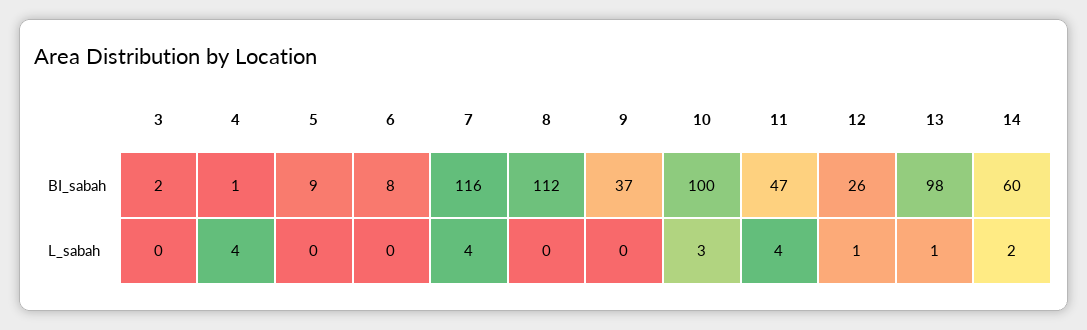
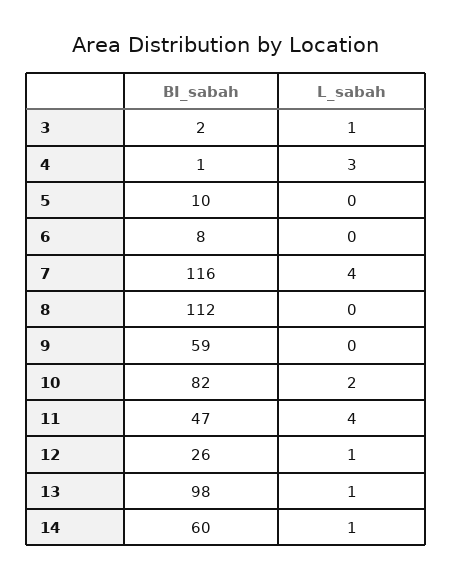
  {
    "3": {
      "BI_sabah": 2,
-     "L_sabah": 0
+     "L_sabah": 1
    },
    "4": {
      "BI_sabah": 1,
-     "L_sabah": 4
+     "L_sabah": 3
    },
    "5": {
-     "BI_sabah": 9,
+     "BI_sabah": 10,
      "L_sabah": 0
    },
    "6": {
      "BI_sabah": 8,
      "L_sabah": 0
    },
    "7": {
      "BI_sabah": 116,
      "L_sabah": 4
    },
    "8": {
      "BI_sabah": 112,
      "L_sabah": 0
    },
    "9": {
-     "BI_sabah": 37,
+     "BI_sabah": 59,
      "L_sabah": 0
    },
    "10": {
-     "BI_sabah": 100,
+     "BI_sabah": 82,
-     "L_sabah": 3
+     "L_sabah": 2
    },
    "11": {
      "BI_sabah": 47,
      "L_sabah": 4
    },
    "12": {
      "BI_sabah": 26,
      "L_sabah": 1
    },
    "13": {
      "BI_sabah": 98,
      "L_sabah": 1
    },
    "14": {
      "BI_sabah": 60,
-     "L_sabah": 2
+     "L_sabah": 1
    }
  }

